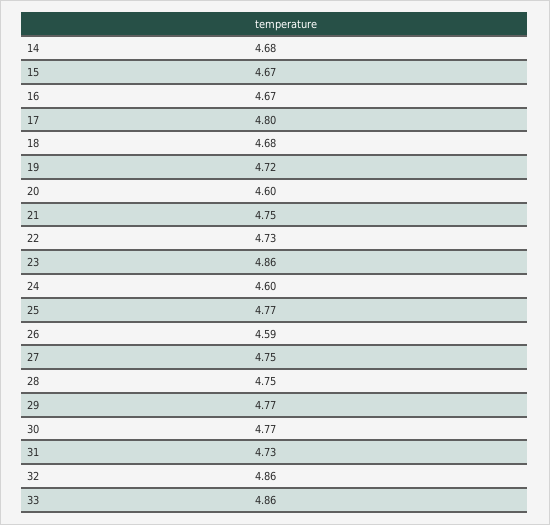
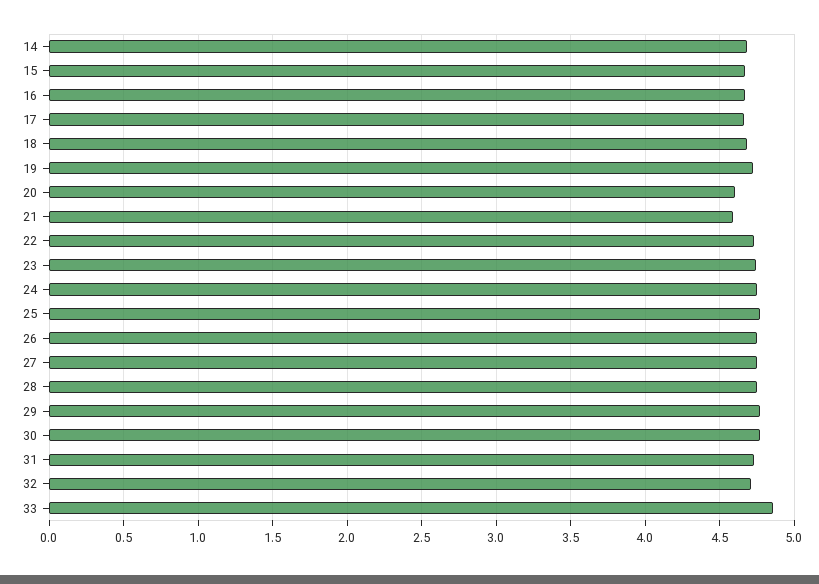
  {
    "14": 4.68,
    "15": 4.67,
    "16": 4.67,
-   "17": 4.8,
+   "17": 4.65,
    "18": 4.68,
    "19": 4.72,
    "20": 4.6,
-   "21": 4.75,
+   "21": 4.6,
    "22": 4.73,
-   "23": 4.86,
+   "23": 4.75,
-   "24": 4.6,
+   "24": 4.75,
    "25": 4.77,
-   "26": 4.59,
+   "26": 4.75,
    "27": 4.75,
    "28": 4.75,
    "29": 4.77,
    "30": 4.77,
    "31": 4.73,
-   "32": 4.86,
+   "32": 4.7,
    "33": 4.86
  }

